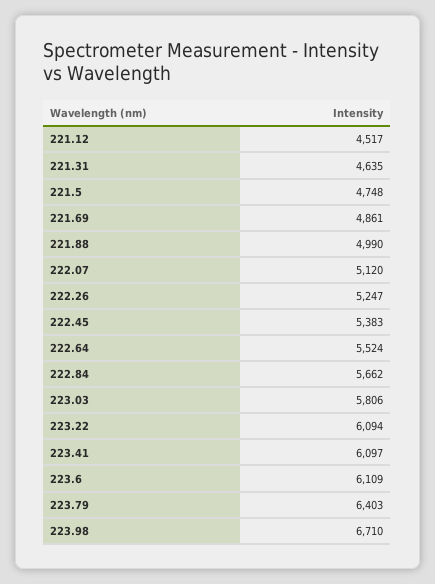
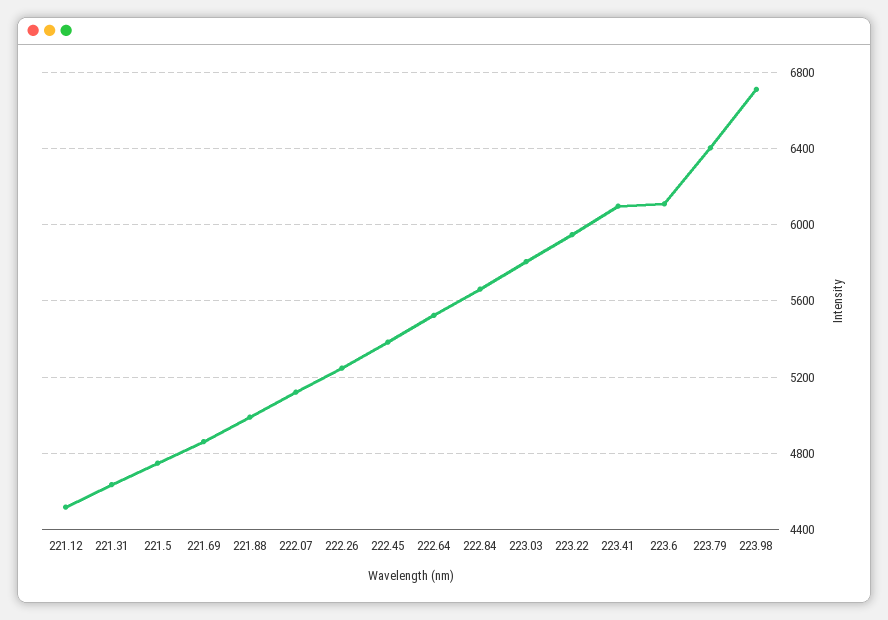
  {
    "221.12": 4517,
    "221.31": 4635,
    "221.5": 4748,
    "221.69": 4861,
    "221.88": 4990,
    "222.07": 5120,
    "222.26": 5247,
    "222.45": 5383,
    "222.64": 5524,
    "222.84": 5662,
    "223.03": 5806,
-   "223.22": 6094,
+   "223.22": 5950,
    "223.41": 6097,
    "223.6": 6109,
    "223.79": 6403,
    "223.98": 6710
  }

